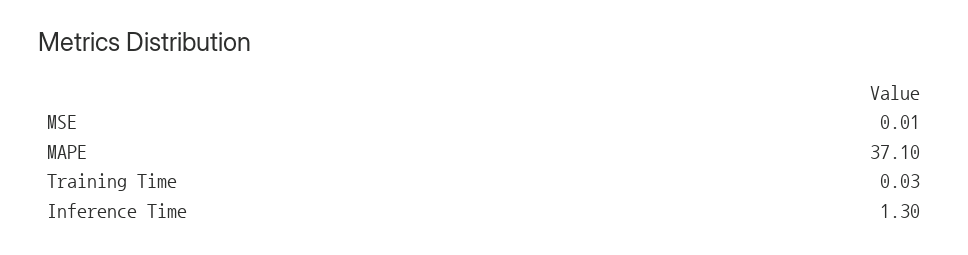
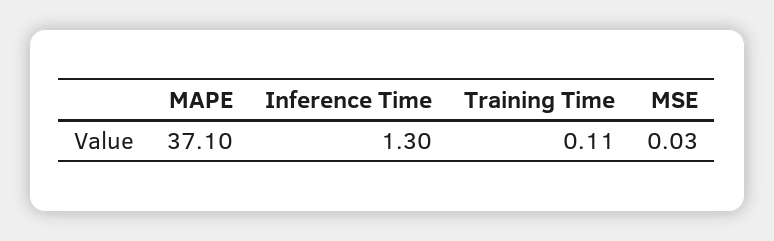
  {
-   "MSE": 0.01,
+   "MSE": 0.03,
    "MAPE": 37.1,
-   "Training Time": 0.03,
+   "Training Time": 0.11,
    "Inference Time": 1.3
  }

